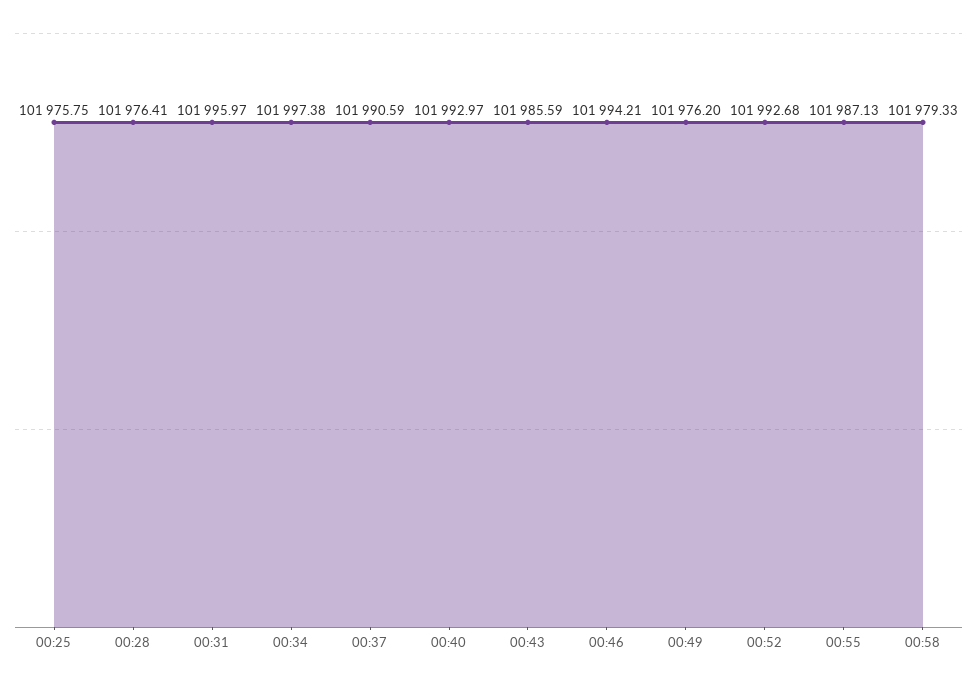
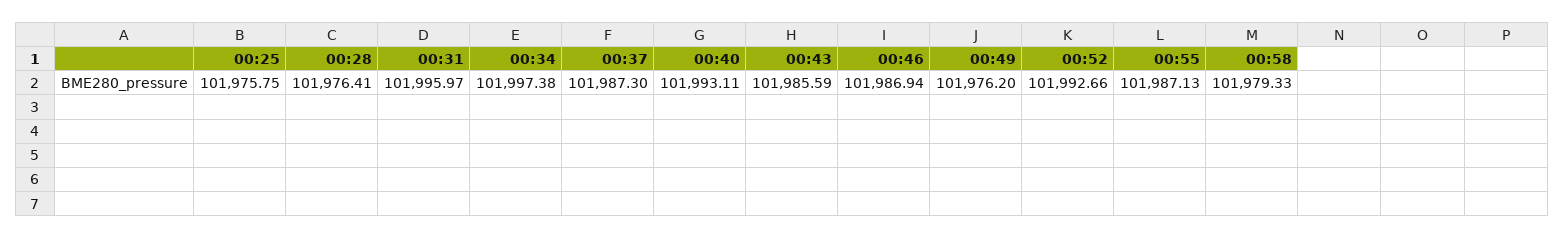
  {
    "00:25": 101975.75,
    "00:28": 101976.41,
    "00:31": 101995.97,
    "00:34": 101997.38,
-   "00:37": 101990.59,
+   "00:37": 101987.3,
-   "00:40": 101992.97,
+   "00:40": 101993.11,
    "00:43": 101985.59,
-   "00:46": 101994.21,
+   "00:46": 101986.94,
    "00:49": 101976.2,
-   "00:52": 101992.68,
+   "00:52": 101992.66,
    "00:55": 101987.13,
    "00:58": 101979.33
  }

